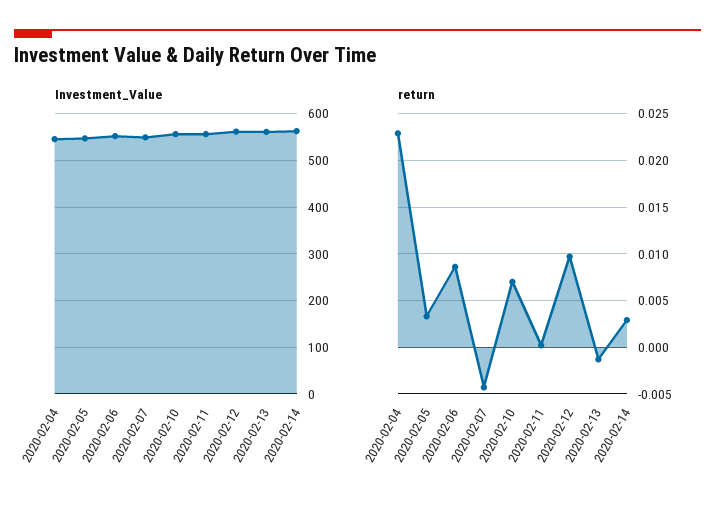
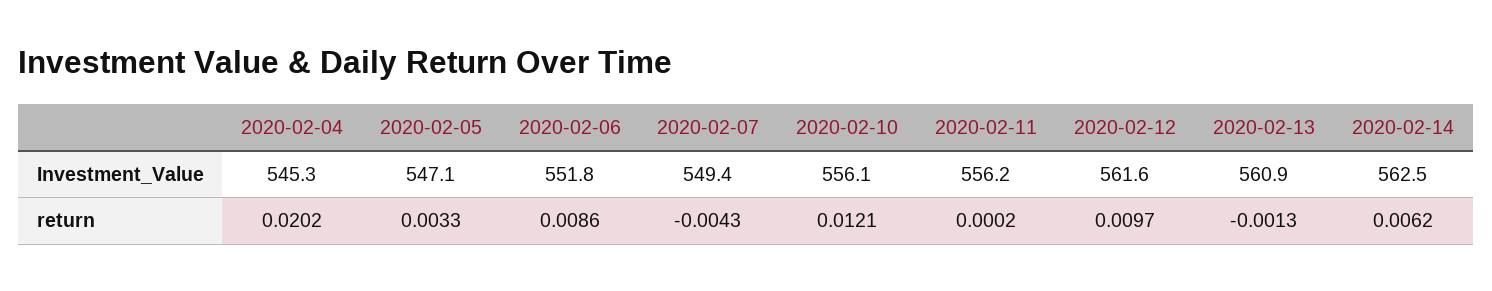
  {
    "Investment_Value": {
      "2020-02-04": 545.3,
      "2020-02-05": 547.1,
      "2020-02-06": 551.8,
      "2020-02-07": 549.4,
      "2020-02-10": 556.1,
      "2020-02-11": 556.2,
      "2020-02-12": 561.6,
      "2020-02-13": 560.9,
      "2020-02-14": 562.5
    },
    "return": {
-     "2020-02-04": 0.023,
+     "2020-02-04": 0.0202,
      "2020-02-05": 0.0033,
      "2020-02-06": 0.0086,
      "2020-02-07": -0.0043,
-     "2020-02-10": 0.007,
+     "2020-02-10": 0.0121,
      "2020-02-11": 0.0002,
      "2020-02-12": 0.0097,
      "2020-02-13": -0.0013,
-     "2020-02-14": 0.003
+     "2020-02-14": 0.0062
    }
  }

